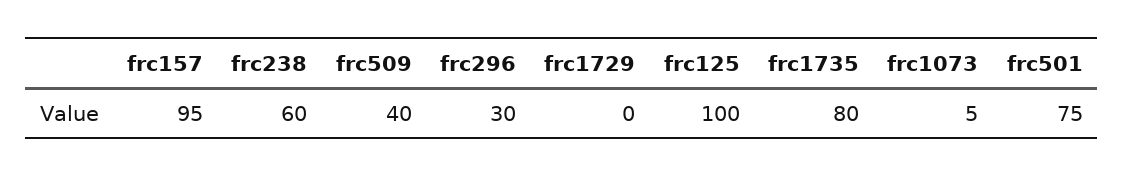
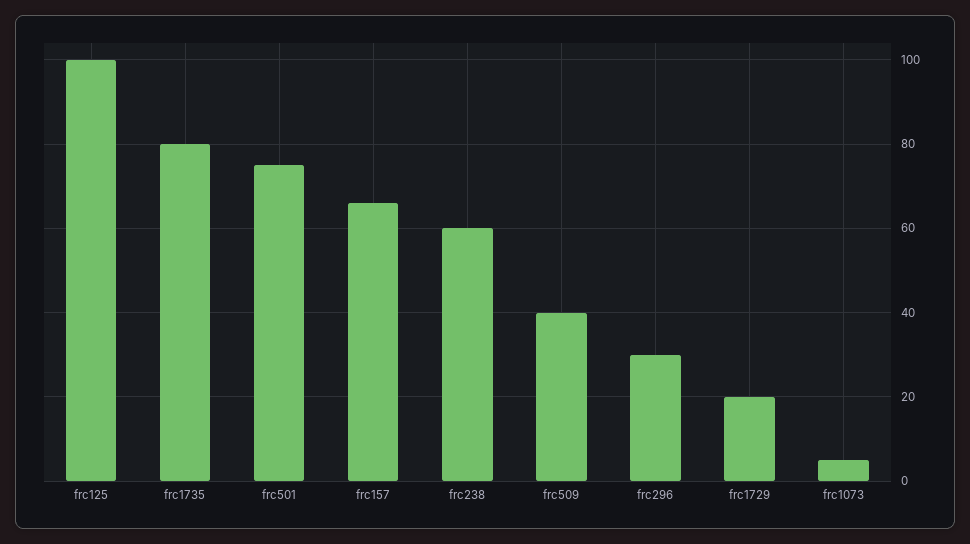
  {
-   "frc157": 95,
+   "frc157": 65,
    "frc238": 60,
    "frc509": 40,
    "frc296": 30,
-   "frc1729": 0,
+   "frc1729": 20,
    "frc125": 100,
    "frc1735": 80,
    "frc1073": 5,
    "frc501": 75
  }

